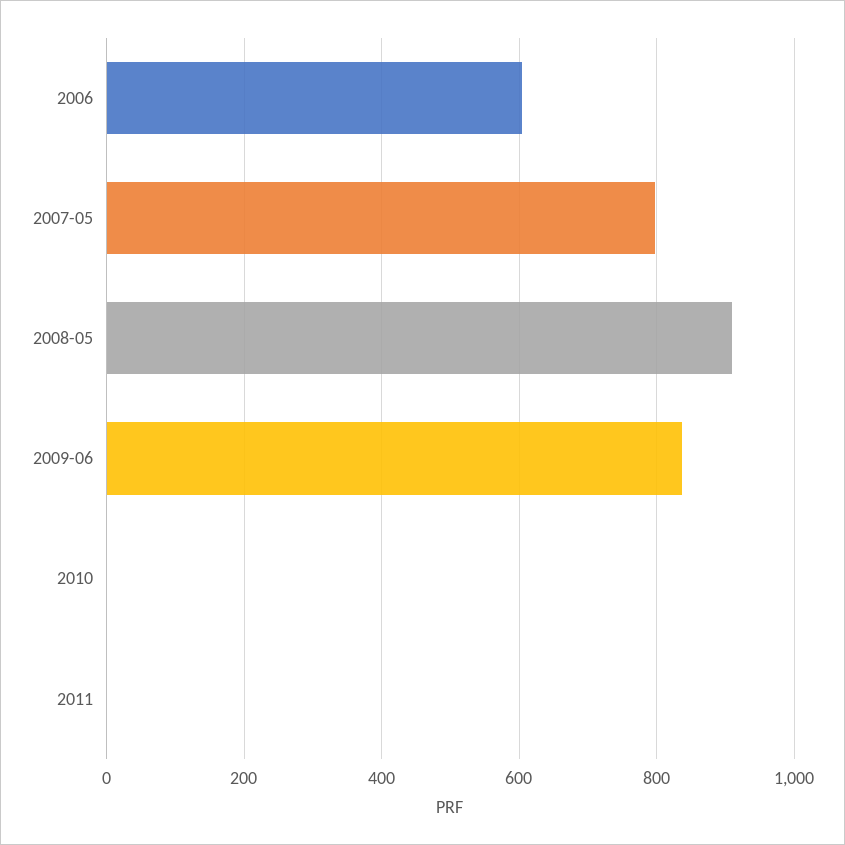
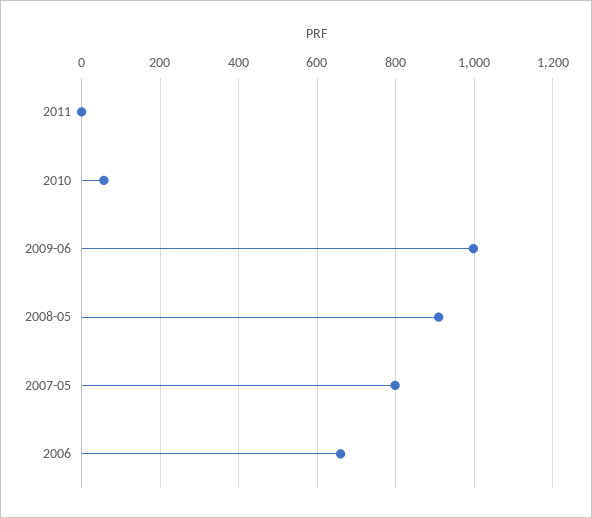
  {
-   "2006": 600,
+   "2006": 660,
    "2007-05": 800,
    "2008-05": 900,
-   "2009-06": 840,
+   "2009-06": 1000,
-   "2010": 0,
+   "2010": 60,
    "2011": 0
  }

